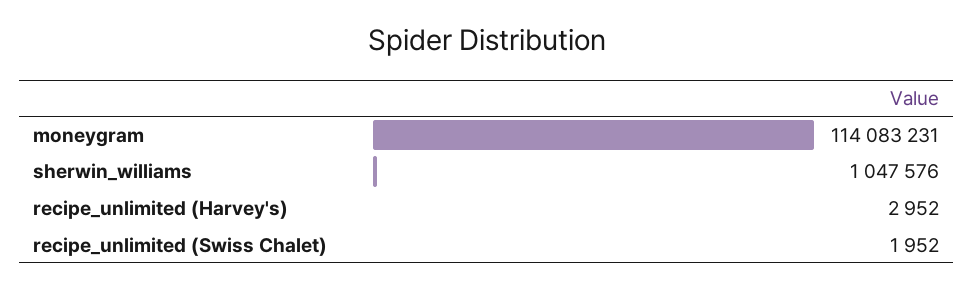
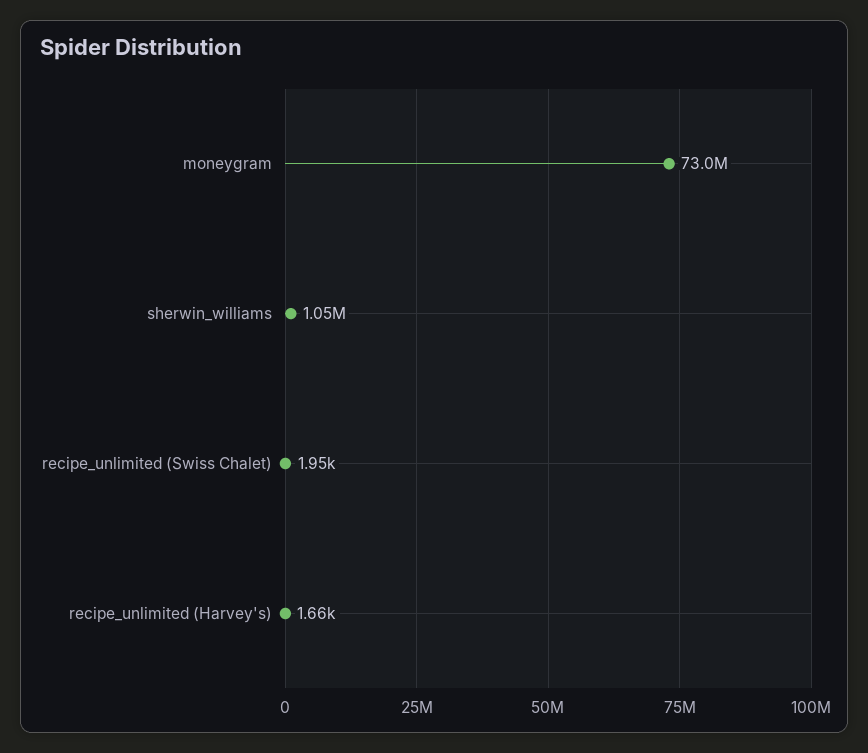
  {
-   "moneygram": 114083231,
+   "moneygram": 73000000,
    "sherwin_williams": 1047576,
-   "recipe_unlimited (Harvey's)": 2952,
+   "recipe_unlimited (Harvey's)": 1660,
    "recipe_unlimited (Swiss Chalet)": 1952
  }

